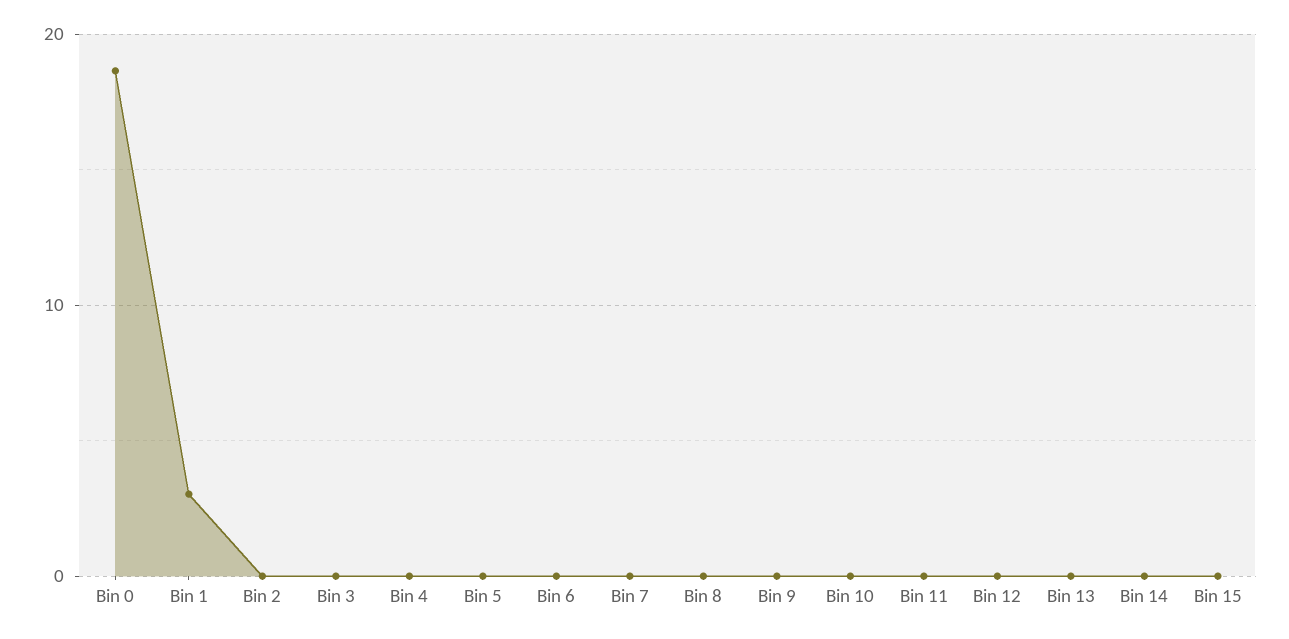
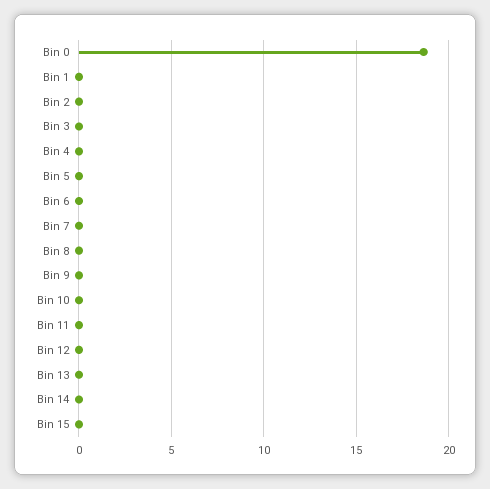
  {
    "Bin 0": 18.5,
-   "Bin 1": 3,
+   "Bin 1": 0,
    "Bin 2": 0,
    "Bin 3": 0,
    "Bin 4": 0,
    "Bin 5": 0,
    "Bin 6": 0,
    "Bin 7": 0,
    "Bin 8": 0,
    "Bin 9": 0,
    "Bin 10": 0,
    "Bin 11": 0,
    "Bin 12": 0,
    "Bin 13": 0,
    "Bin 14": 0,
    "Bin 15": 0
  }

